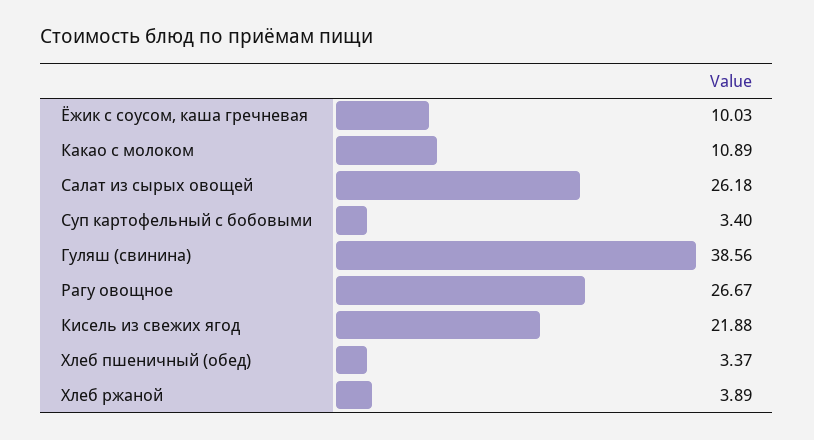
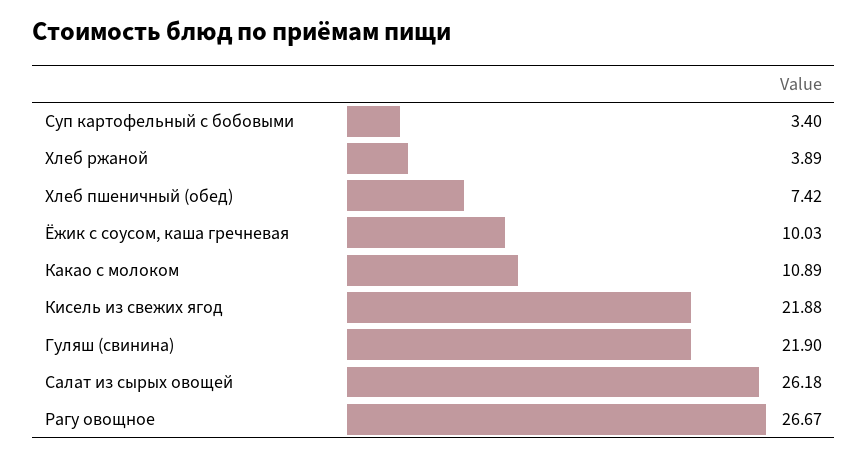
  {
    "Ёжик с соусом, каша гречневая": 10.03,
    "Какао с молоком": 10.89,
    "Салат из сырых овощей": 26.18,
    "Суп картофельный с бобовыми": 3.4,
-   "Гуляш (свинина)": 38.56,
+   "Гуляш (свинина)": 21.9,
    "Рагу овощное": 26.67,
    "Кисель из свежих ягод": 21.88,
-   "Хлеб пшеничный (обед)": 3.37,
+   "Хлеб пшеничный (обед)": 7.42,
    "Хлеб ржаной": 3.89
  }

